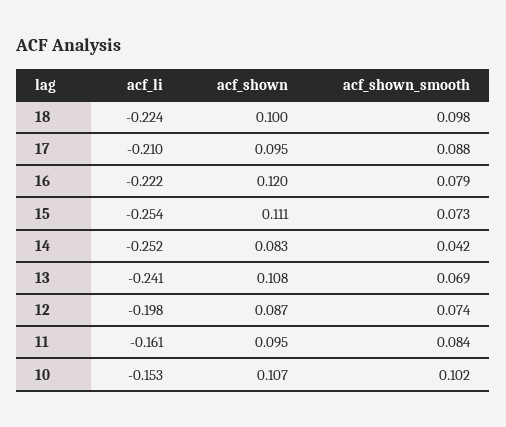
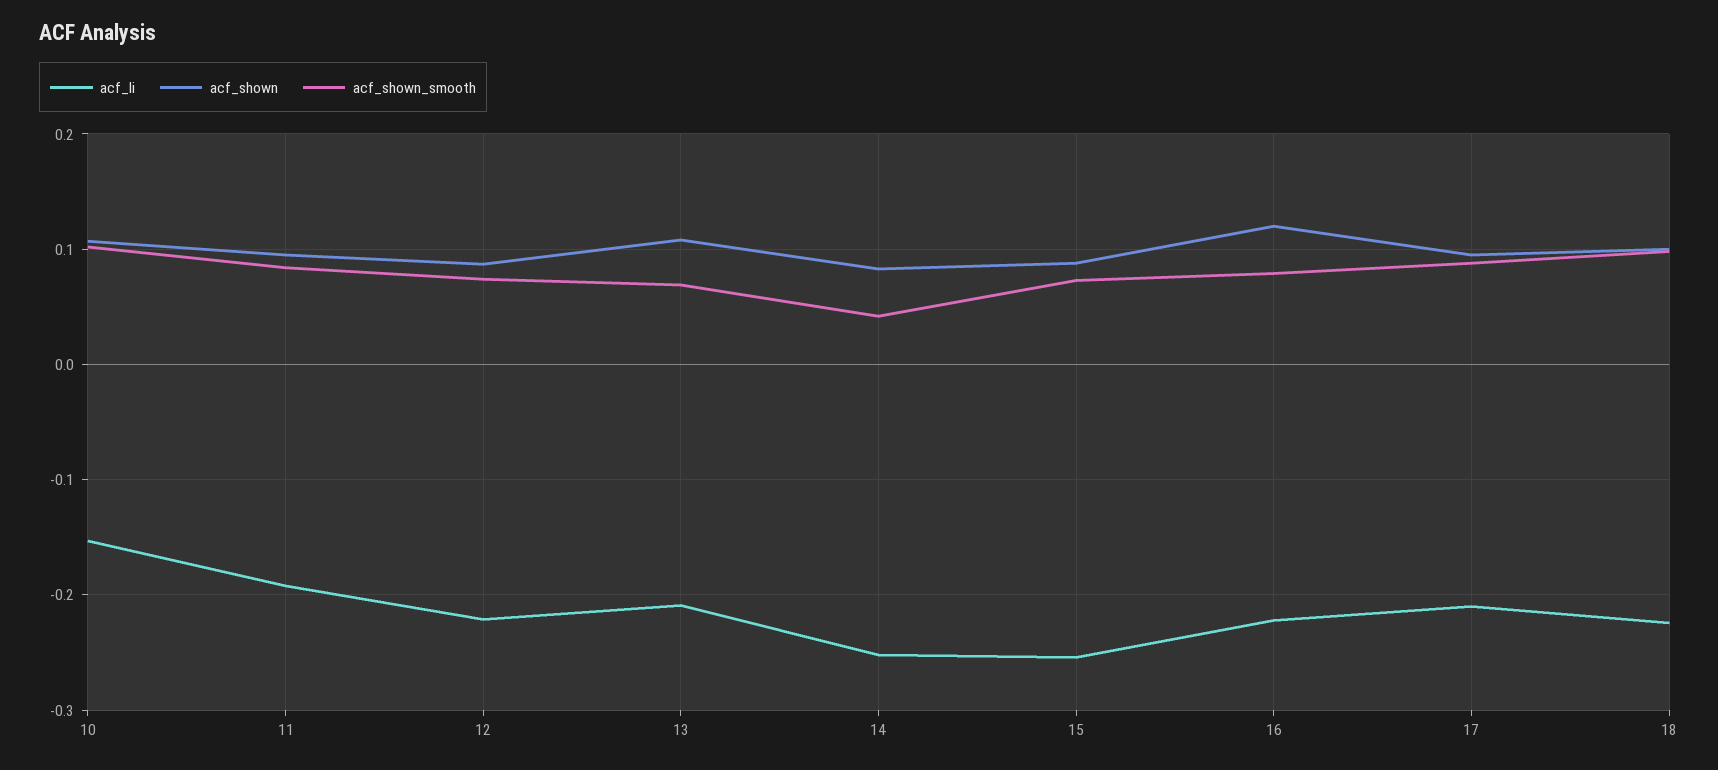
  {
    "acf_li": {
      "18": -0.224,
      "17": -0.21,
      "16": -0.222,
      "15": -0.254,
      "14": -0.252,
-     "13": -0.241,
+     "13": -0.21,
-     "12": -0.198,
+     "12": -0.22,
-     "11": -0.161,
+     "11": -0.19,
      "10": -0.153
    },
    "acf_shown": {
      "18": 0.1,
      "17": 0.095,
      "16": 0.12,
-     "15": 0.111,
+     "15": 0.09,
      "14": 0.083,
      "13": 0.108,
      "12": 0.087,
      "11": 0.095,
      "10": 0.107
    },
    "acf_shown_smooth": {
      "18": 0.098,
      "17": 0.088,
      "16": 0.079,
      "15": 0.073,
      "14": 0.042,
      "13": 0.069,
      "12": 0.074,
      "11": 0.084,
      "10": 0.102
    }
  }

